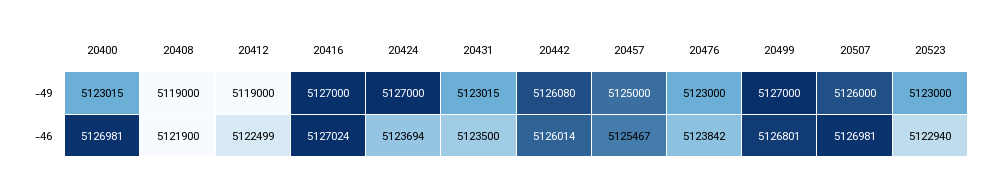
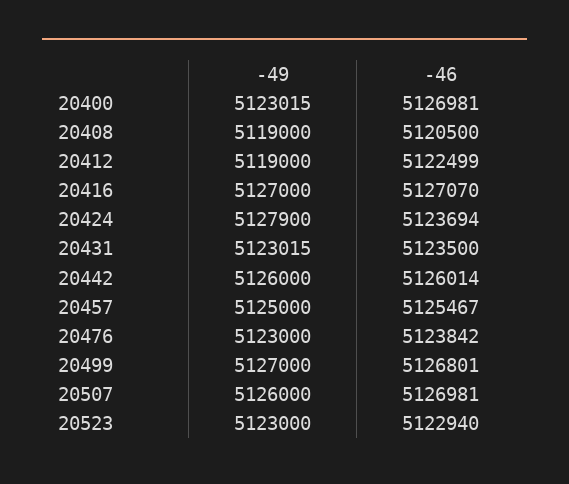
  {
    "20400": {
      "-49": 5123015,
      "-46": 5126981
    },
    "20408": {
      "-49": 5119000,
-     "-46": 5121900
+     "-46": 5120500
    },
    "20412": {
      "-49": 5119000,
      "-46": 5122499
    },
    "20416": {
      "-49": 5127000,
-     "-46": 5127024
+     "-46": 5127070
    },
    "20424": {
-     "-49": 5127000,
+     "-49": 5127900,
      "-46": 5123694
    },
    "20431": {
      "-49": 5123015,
      "-46": 5123500
    },
    "20442": {
-     "-49": 5126080,
+     "-49": 5126000,
      "-46": 5126014
    },
    "20457": {
      "-49": 5125000,
      "-46": 5125467
    },
    "20476": {
      "-49": 5123000,
      "-46": 5123842
    },
    "20499": {
      "-49": 5127000,
      "-46": 5126801
    },
    "20507": {
      "-49": 5126000,
      "-46": 5126981
    },
    "20523": {
      "-49": 5123000,
      "-46": 5122940
    }
  }

